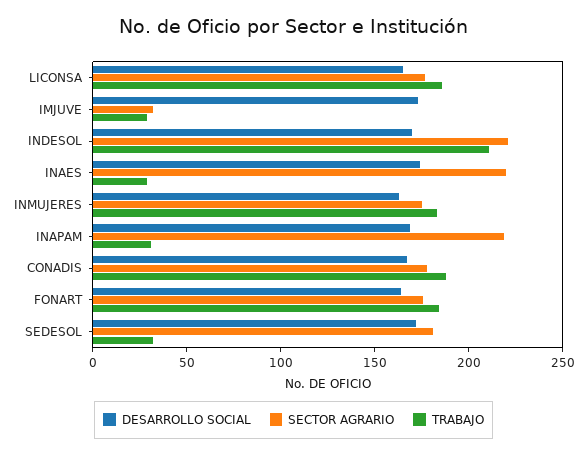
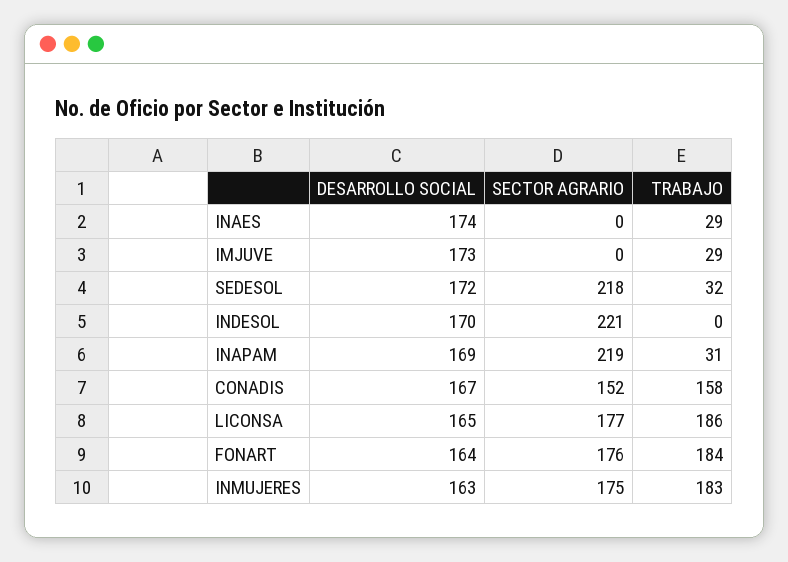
  {
    "DESARROLLO SOCIAL": {
      "LICONSA": 165,
      "IMJUVE": 173,
      "INDESOL": 170,
      "INAES": 174,
      "INMUJERES": 163,
      "INAPAM": 169,
      "CONADIS": 167,
      "FONART": 164,
      "SEDESOL": 172
    },
    "SECTOR AGRARIO": {
      "LICONSA": 177,
-     "IMJUVE": 30,
+     "IMJUVE": 0,
      "INDESOL": 221,
-     "INAES": 220,
+     "INAES": 0,
      "INMUJERES": 175,
      "INAPAM": 219,
-     "CONADIS": 180,
+     "CONADIS": 152,
      "FONART": 176,
-     "SEDESOL": 180
+     "SEDESOL": 218
    },
    "TRABAJO": {
      "LICONSA": 186,
      "IMJUVE": 29,
-     "INDESOL": 210,
+     "INDESOL": 0,
      "INAES": 29,
      "INMUJERES": 183,
      "INAPAM": 31,
-     "CONADIS": 190,
+     "CONADIS": 158,
      "FONART": 184,
      "SEDESOL": 32
    }
  }

